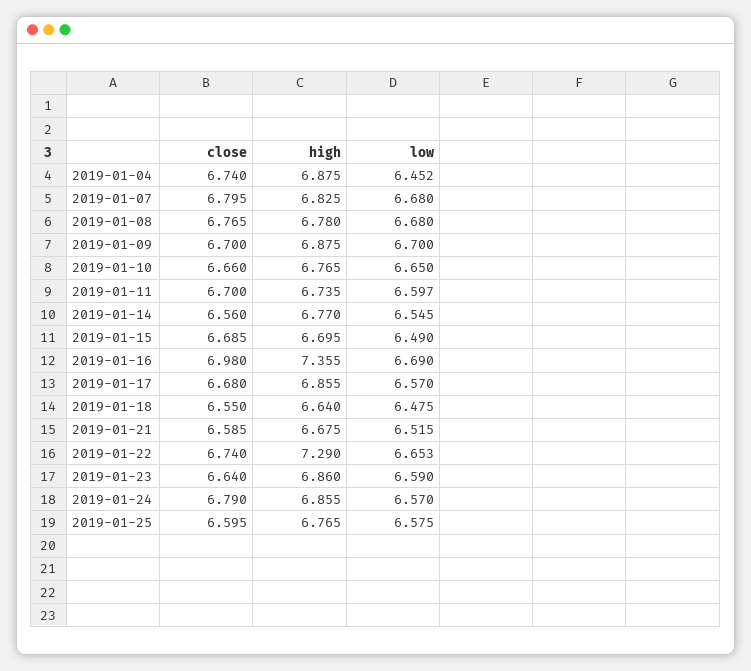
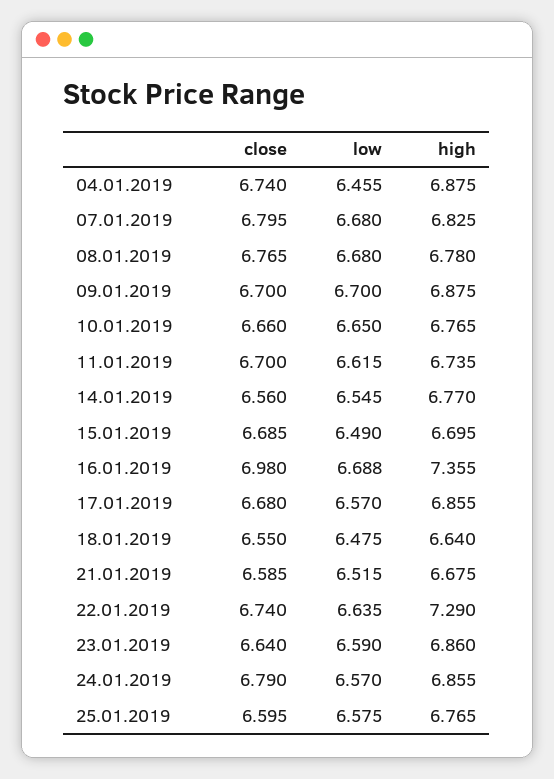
  {
    "close": {
      "2019-01-04": 6.74,
      "2019-01-07": 6.795,
      "2019-01-08": 6.765,
      "2019-01-09": 6.7,
      "2019-01-10": 6.66,
      "2019-01-11": 6.7,
      "2019-01-14": 6.56,
      "2019-01-15": 6.685,
      "2019-01-16": 6.98,
      "2019-01-17": 6.68,
      "2019-01-18": 6.55,
      "2019-01-21": 6.585,
      "2019-01-22": 6.74,
      "2019-01-23": 6.64,
      "2019-01-24": 6.79,
      "2019-01-25": 6.595
    },
    "high": {
      "2019-01-04": 6.875,
      "2019-01-07": 6.825,
      "2019-01-08": 6.78,
      "2019-01-09": 6.875,
      "2019-01-10": 6.765,
      "2019-01-11": 6.735,
      "2019-01-14": 6.77,
      "2019-01-15": 6.695,
      "2019-01-16": 7.355,
      "2019-01-17": 6.855,
      "2019-01-18": 6.64,
      "2019-01-21": 6.675,
      "2019-01-22": 7.29,
      "2019-01-23": 6.86,
      "2019-01-24": 6.855,
      "2019-01-25": 6.765
    },
    "low": {
-     "2019-01-04": 6.452,
+     "2019-01-04": 6.455,
      "2019-01-07": 6.68,
      "2019-01-08": 6.68,
      "2019-01-09": 6.7,
      "2019-01-10": 6.65,
-     "2019-01-11": 6.597,
+     "2019-01-11": 6.615,
      "2019-01-14": 6.545,
      "2019-01-15": 6.49,
-     "2019-01-16": 6.69,
+     "2019-01-16": 6.688,
      "2019-01-17": 6.57,
      "2019-01-18": 6.475,
      "2019-01-21": 6.515,
-     "2019-01-22": 6.653,
+     "2019-01-22": 6.635,
      "2019-01-23": 6.59,
      "2019-01-24": 6.57,
      "2019-01-25": 6.575
    }
  }

